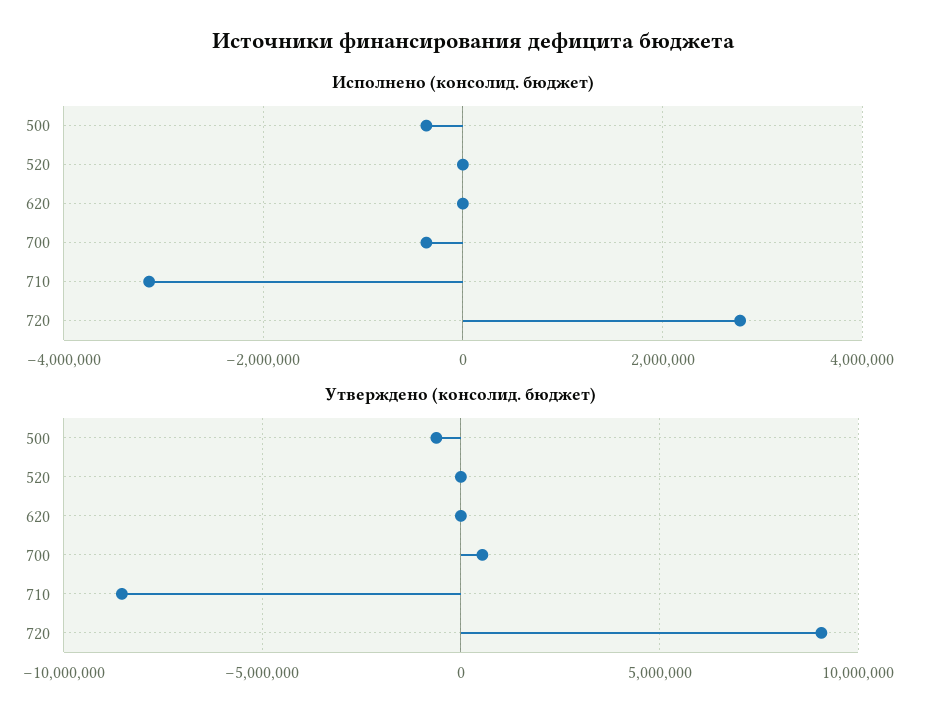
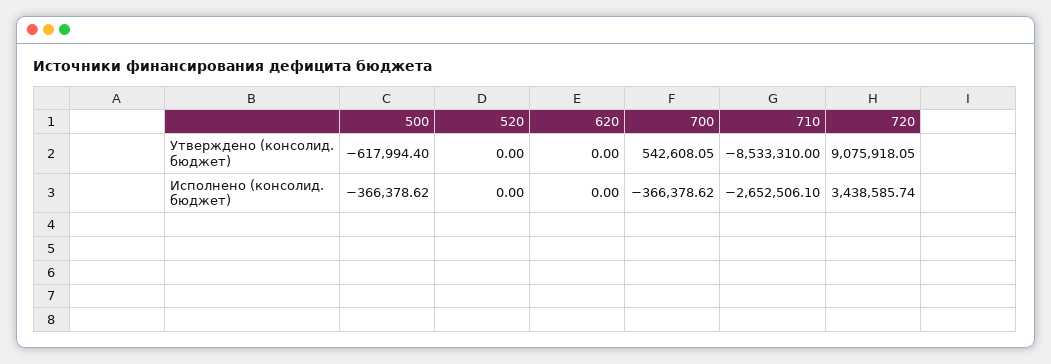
  {
    "Исполнено (консолид. бюджет)": {
      "500": -366378.62,
      "520": 0,
      "620": 0,
      "700": -366378.62,
-     "710": -3200000,
+     "710": -2652506.1,
-     "720": 2800000
+     "720": 3438585.74
    },
    "Утверждено (консолид. бюджет)": {
      "500": -617994.4,
      "520": 0,
      "620": 0,
      "700": 542608.05,
      "710": -8533310,
      "720": 9075918.05
    }
  }

